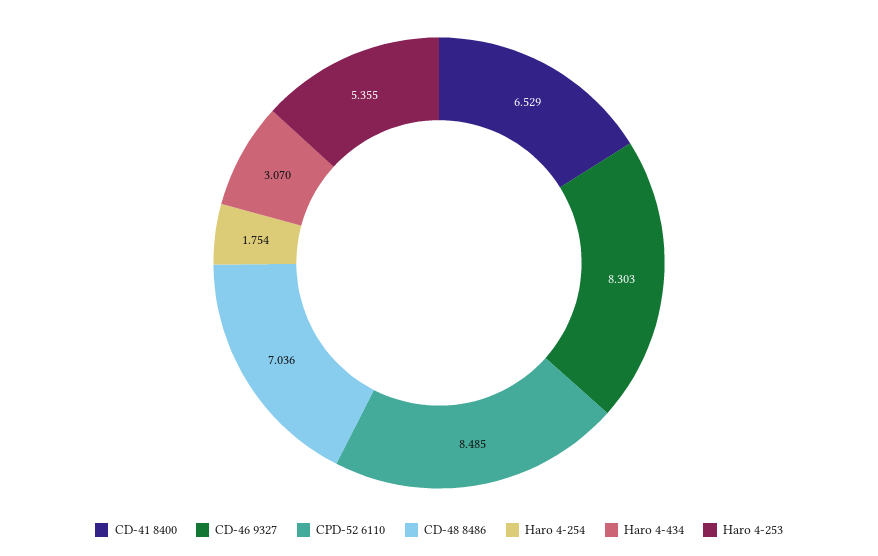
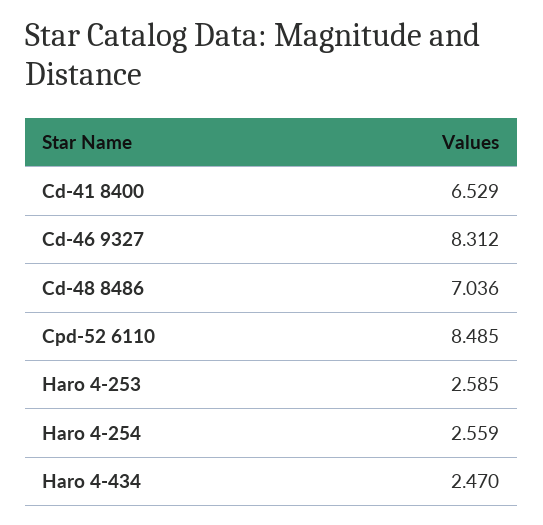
  {
    "CD-41 8400": 6.529,
-   "CD-46 9327": 8.303,
+   "CD-46 9327": 8.312,
    "CPD-52 6110": 8.485,
    "CD-48 8486": 7.036,
-   "Haro 4-254": 1.754,
+   "Haro 4-254": 2.559,
-   "Haro 4-434": 3.07,
+   "Haro 4-434": 2.47,
-   "Haro 4-253": 5.355
+   "Haro 4-253": 2.585
  }

